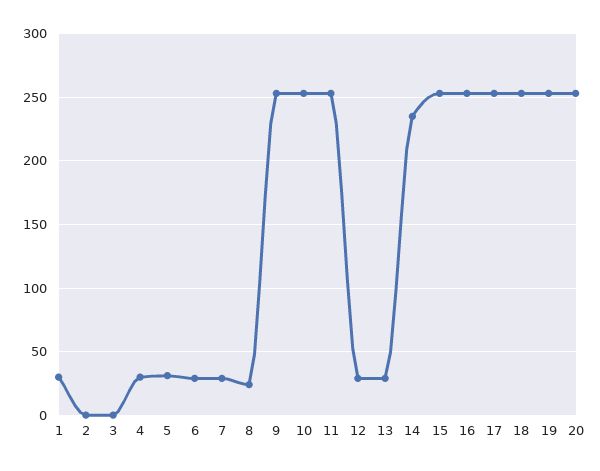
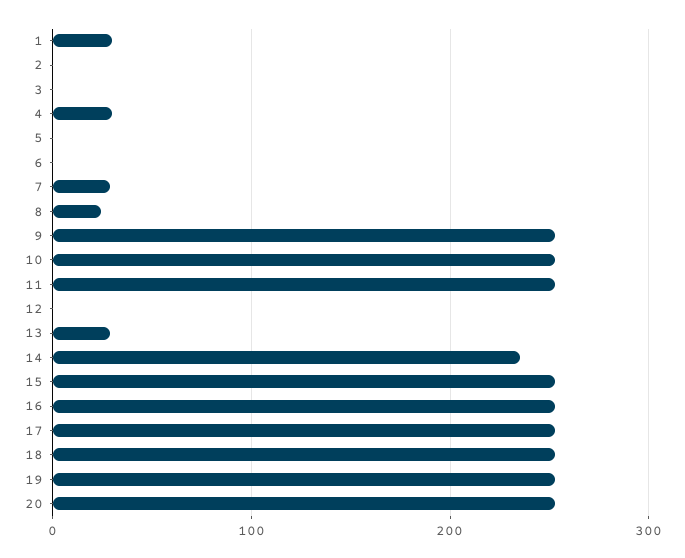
  {
    "1": 30,
    "2": 0,
    "3": 0,
    "4": 30,
-   "5": 30,
+   "5": 0,
-   "6": 30,
+   "6": 0,
    "7": 30,
    "8": 25,
    "9": 255,
    "10": 255,
    "11": 255,
-   "12": 30,
+   "12": 0,
    "13": 30,
    "14": 235,
    "15": 255,
    "16": 255,
    "17": 255,
    "18": 255,
    "19": 255,
    "20": 255
  }

